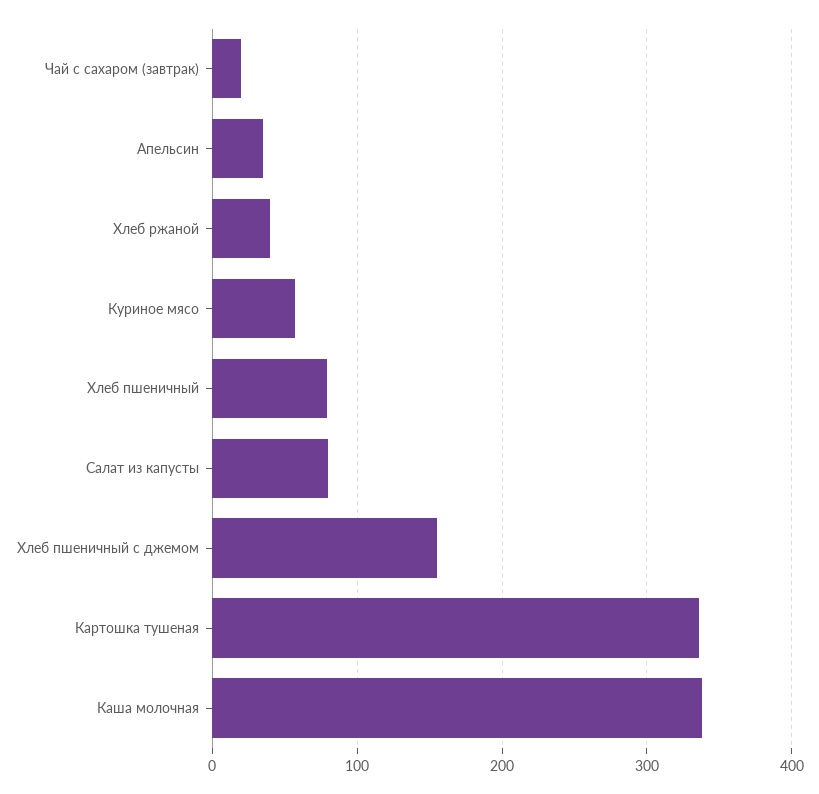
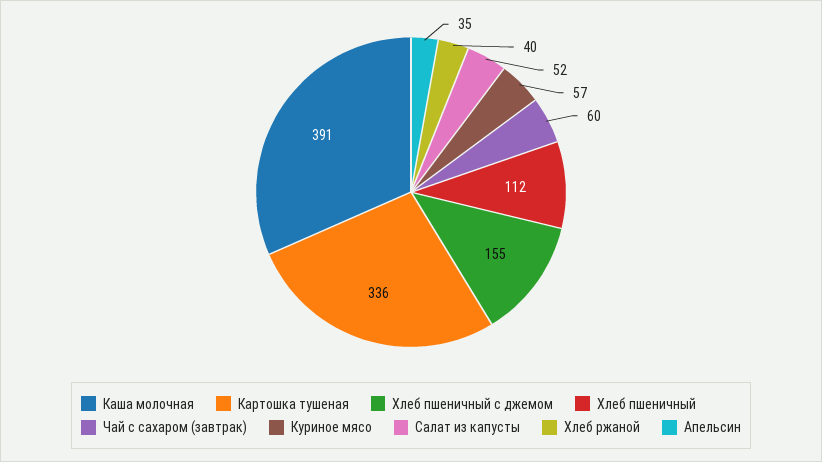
  {
-   "Чай с сахаром (завтрак)": 20,
+   "Чай с сахаром (завтрак)": 60,
    "Апельсин": 35,
    "Хлеб ржаной": 40,
    "Куриное мясо": 57,
-   "Хлеб пшеничный": 80,
+   "Хлеб пшеничный": 112,
-   "Салат из капусты": 80,
+   "Салат из капусты": 52,
    "Хлеб пшеничный с джемом": 155,
    "Картошка тушеная": 336,
-   "Каша молочная": 340
+   "Каша молочная": 391
  }

